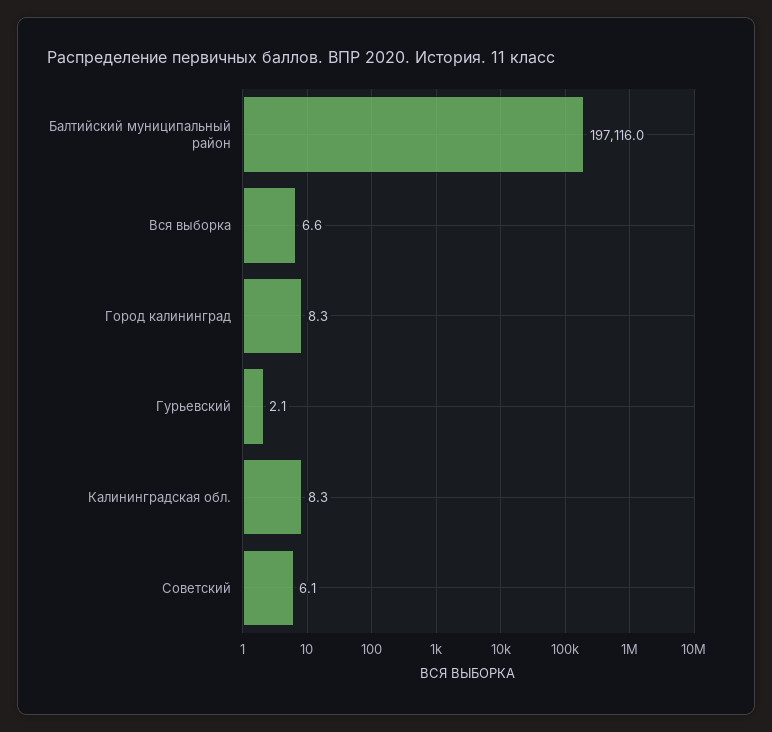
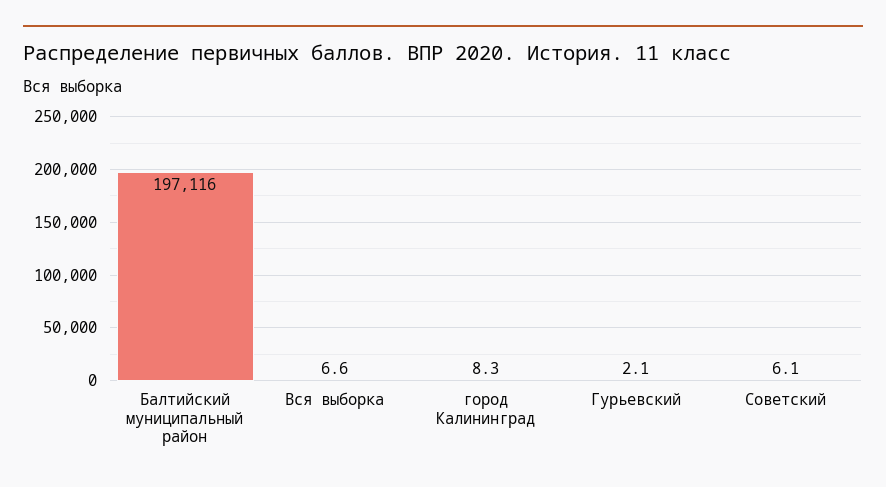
  {
    "Балтийский муниципальный район": 197116,
    "Вся выборка": 6.6,
    "Город калининград": 8.3,
    "Гурьевский": 2.1,
-   "Калининградская обл.": 8.3,
    "Советский": 6.1
  }

